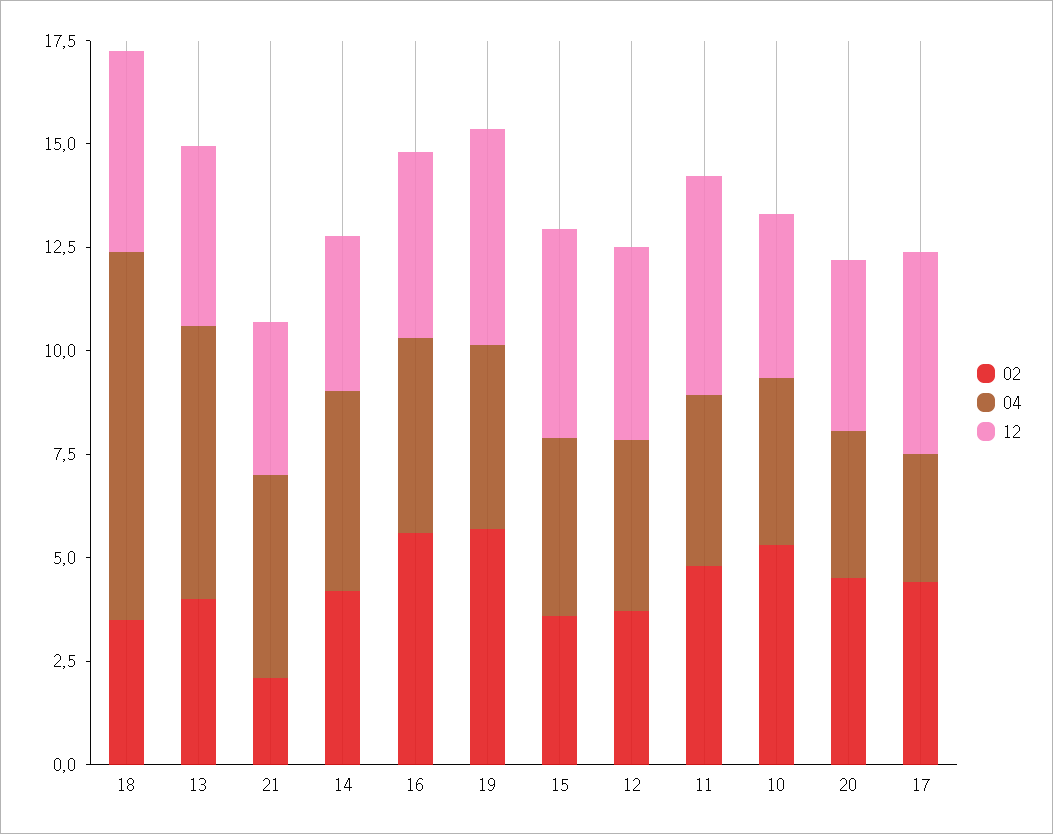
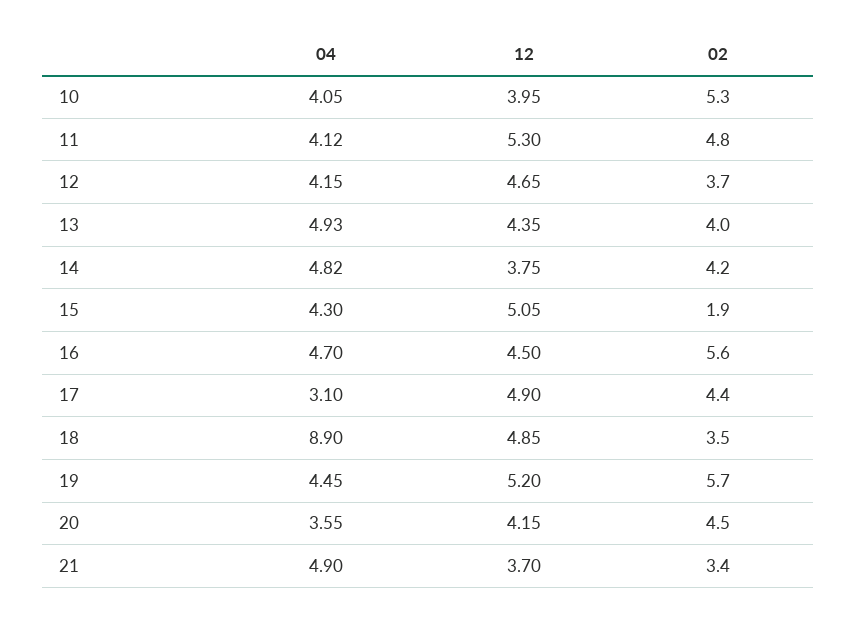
  {
    "02": {
      "18": 3.5,
      "13": 4,
-     "21": 2,
+     "21": 3.4,
      "14": 4.2,
      "16": 5.6,
      "19": 5.7,
-     "15": 3.5,
+     "15": 1.9,
      "12": 3.7,
      "11": 4.8,
      "10": 5.3,
      "20": 4.5,
      "17": 4.4
    },
    "04": {
      "18": 8.9,
-     "13": 6.5,
+     "13": 4.93,
      "21": 4.9,
      "14": 4.82,
      "16": 4.7,
      "19": 4.45,
      "15": 4.3,
      "12": 4.15,
      "11": 4.12,
      "10": 4.05,
      "20": 3.55,
      "17": 3.1
    },
    "12": {
      "18": 4.85,
      "13": 4.35,
      "21": 3.7,
      "14": 3.75,
      "16": 4.5,
      "19": 5.2,
      "15": 5.05,
      "12": 4.65,
      "11": 5.3,
      "10": 3.95,
      "20": 4.15,
      "17": 4.9
    }
  }

